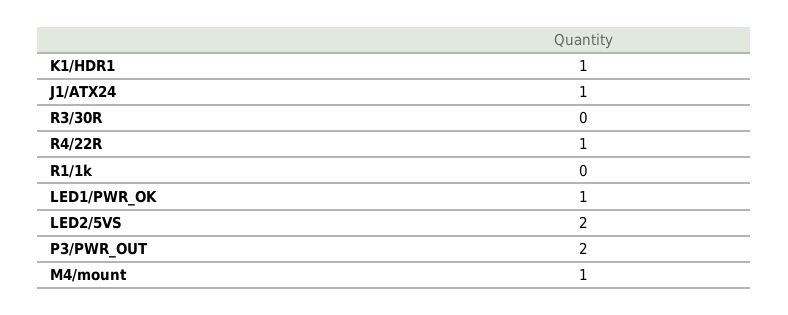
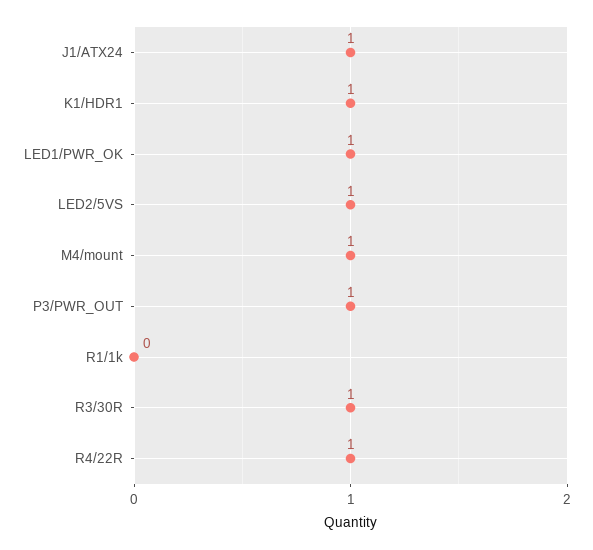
  {
    "K1/HDR1": 1,
    "J1/ATX24": 1,
-   "R3/30R": 0,
+   "R3/30R": 1,
    "R4/22R": 1,
    "R1/1k": 0,
    "LED1/PWR_OK": 1,
-   "LED2/5VS": 2,
+   "LED2/5VS": 1,
-   "P3/PWR_OUT": 2,
+   "P3/PWR_OUT": 1,
    "M4/mount": 1
  }

